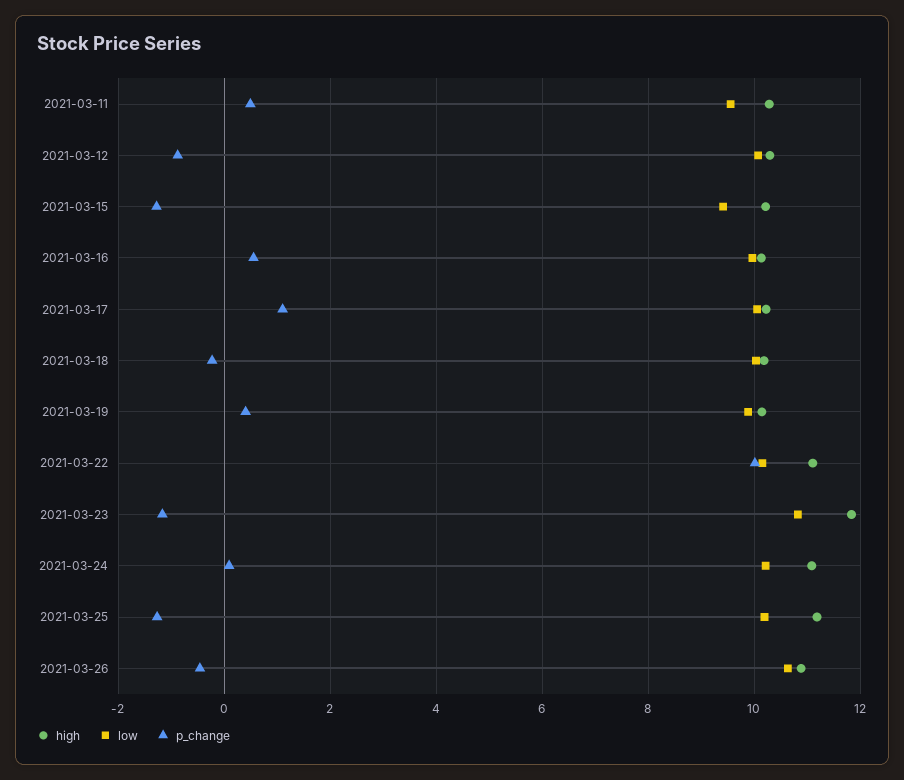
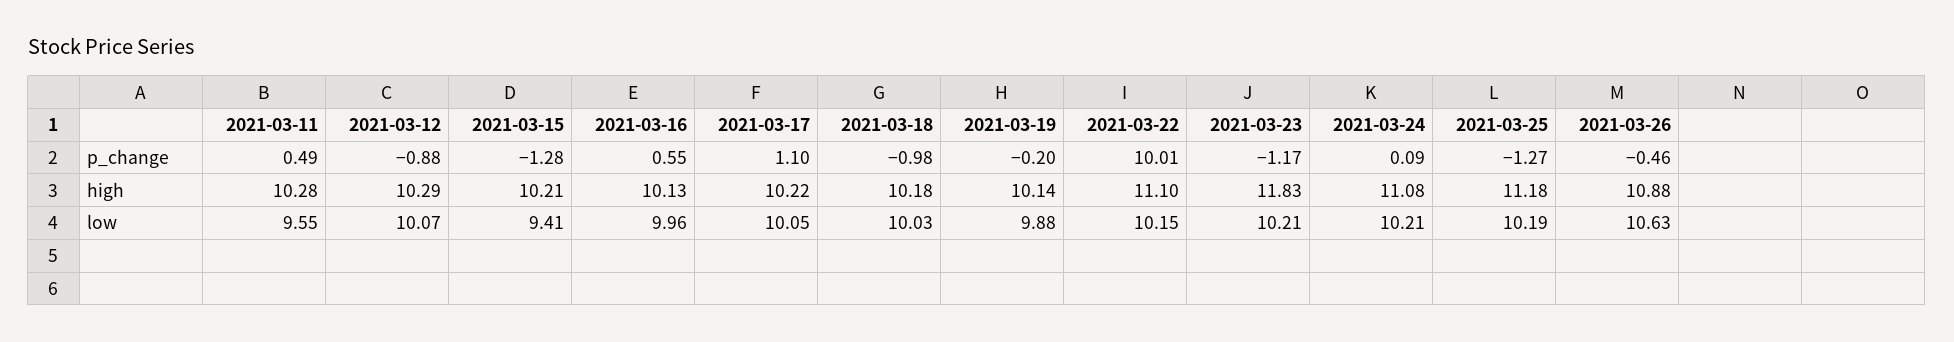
  {
    "high": {
      "2021-03-11": 10.28,
      "2021-03-12": 10.29,
      "2021-03-15": 10.21,
      "2021-03-16": 10.13,
      "2021-03-17": 10.22,
      "2021-03-18": 10.18,
      "2021-03-19": 10.14,
      "2021-03-22": 11.1,
      "2021-03-23": 11.83,
      "2021-03-24": 11.08,
      "2021-03-25": 11.18,
      "2021-03-26": 10.88
    },
    "low": {
      "2021-03-11": 9.55,
      "2021-03-12": 10.07,
      "2021-03-15": 9.41,
      "2021-03-16": 9.96,
      "2021-03-17": 10.05,
      "2021-03-18": 10.03,
      "2021-03-19": 9.88,
      "2021-03-22": 10.15,
-     "2021-03-23": 10.8,
+     "2021-03-23": 10.21,
      "2021-03-24": 10.21,
      "2021-03-25": 10.19,
      "2021-03-26": 10.63
    },
    "p_change": {
      "2021-03-11": 0.49,
      "2021-03-12": -0.88,
      "2021-03-15": -1.28,
      "2021-03-16": 0.55,
      "2021-03-17": 1.1,
-     "2021-03-18": -0.2,
+     "2021-03-18": -0.98,
-     "2021-03-19": 0.4,
+     "2021-03-19": -0.2,
      "2021-03-22": 10.01,
      "2021-03-23": -1.17,
      "2021-03-24": 0.09,
      "2021-03-25": -1.27,
      "2021-03-26": -0.46
    }
  }

